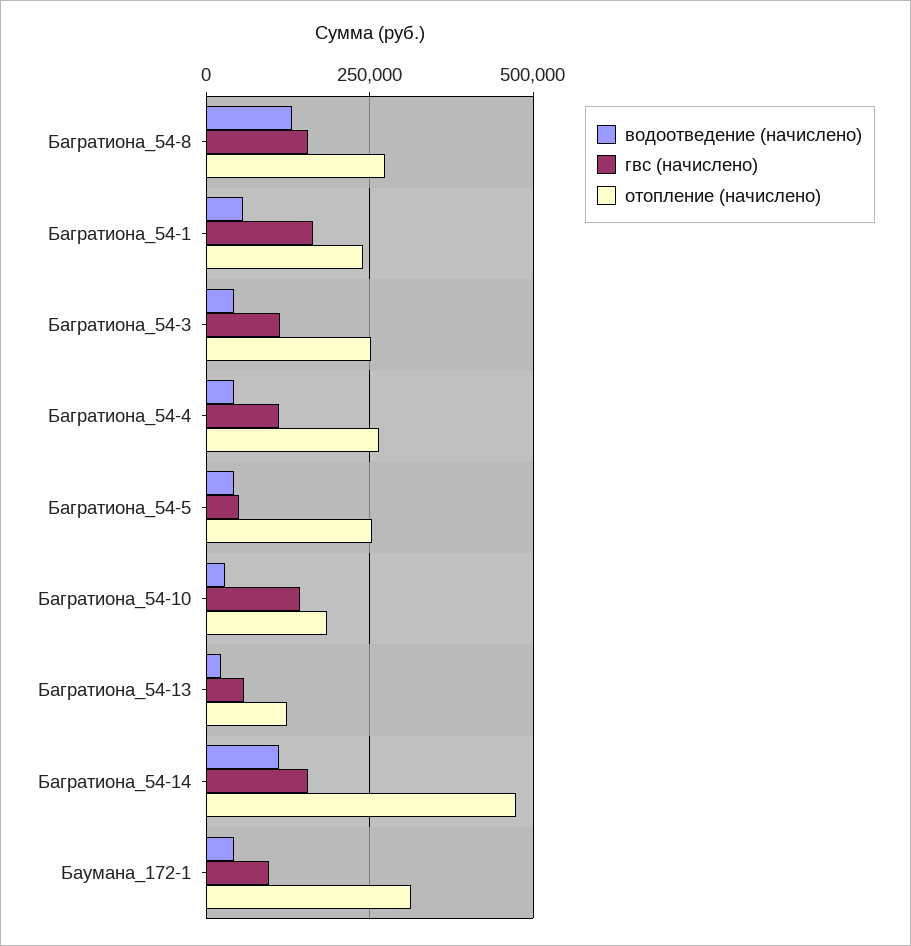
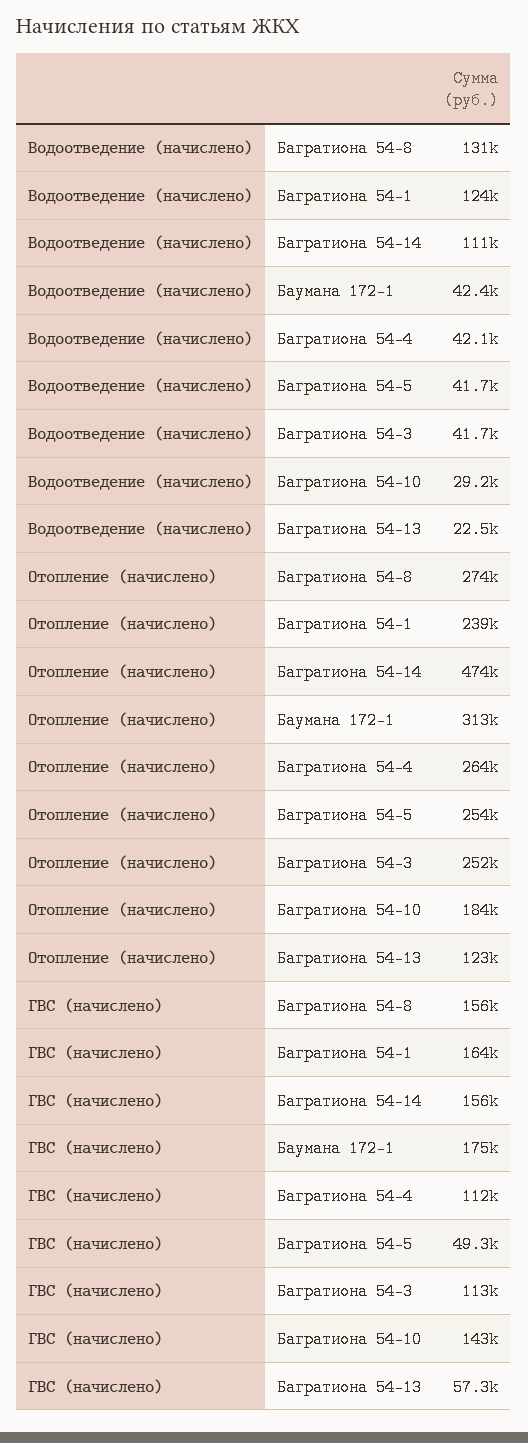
  {
    "водоотведение (начислено)": {
      "Багратиона_54-8": 131000,
-     "Багратиона_54-1": 50000,
+     "Багратиона_54-1": 124000,
      "Багратиона_54-3": 41700,
      "Багратиона_54-4": 42100,
      "Багратиона_54-5": 41700,
      "Багратиона_54-10": 29200,
      "Багратиона_54-13": 22500,
      "Багратиона_54-14": 111000,
      "Баумана_172-1": 42400
    },
    "гвс (начислено)": {
      "Багратиона_54-8": 156000,
      "Багратиона_54-1": 164000,
      "Багратиона_54-3": 113000,
      "Багратиона_54-4": 112000,
      "Багратиона_54-5": 49300,
      "Багратиона_54-10": 143000,
      "Багратиона_54-13": 57300,
      "Багратиона_54-14": 156000,
-     "Баумана_172-1": 100000
+     "Баумана_172-1": 175000
    },
    "отопление (начислено)": {
      "Багратиона_54-8": 274000,
      "Багратиона_54-1": 239000,
      "Багратиона_54-3": 252000,
      "Багратиона_54-4": 264000,
      "Багратиона_54-5": 254000,
      "Багратиона_54-10": 184000,
      "Багратиона_54-13": 123000,
      "Багратиона_54-14": 474000,
      "Баумана_172-1": 313000
    }
  }

